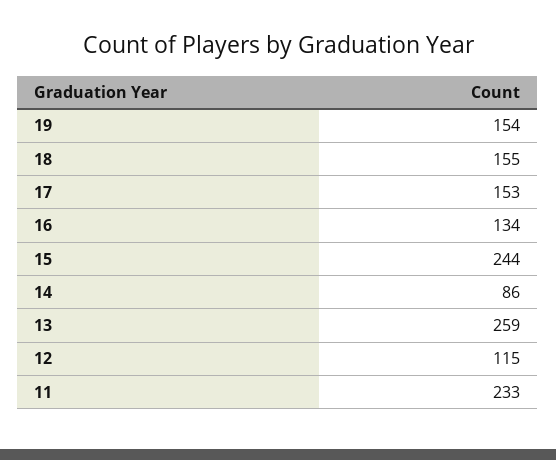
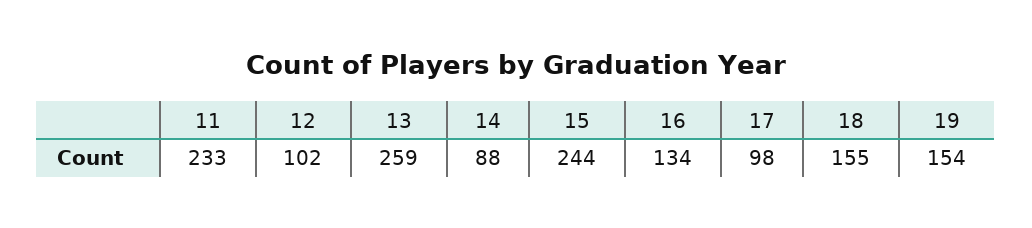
  {
    "19": 154,
    "18": 155,
-   "17": 153,
+   "17": 98,
    "16": 134,
    "15": 244,
-   "14": 86,
+   "14": 88,
    "13": 259,
-   "12": 115,
+   "12": 102,
    "11": 233
  }

